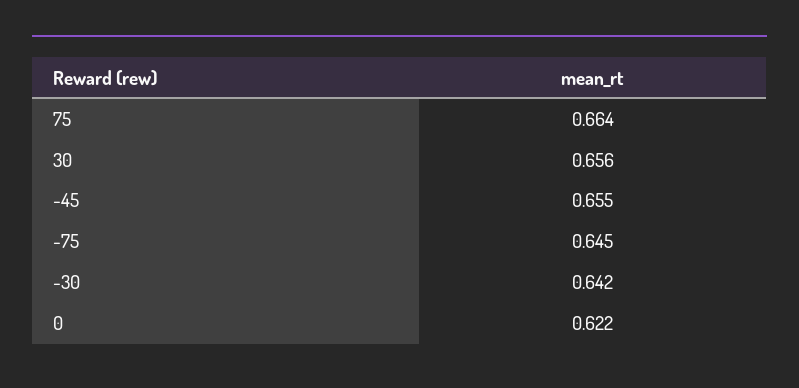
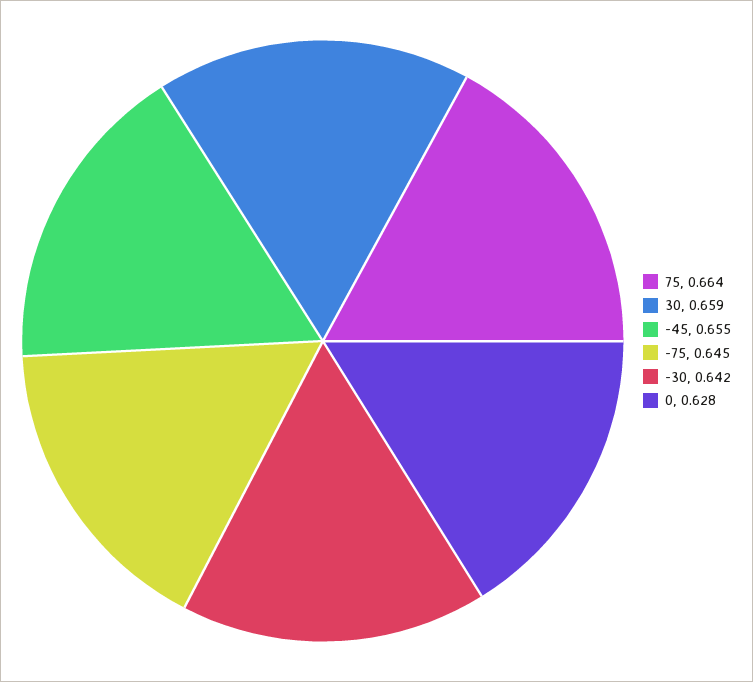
  {
    "75": 0.664,
-   "30": 0.656,
+   "30": 0.659,
    "-45": 0.655,
    "-75": 0.645,
    "-30": 0.642,
-   "0": 0.622
+   "0": 0.628
  }

